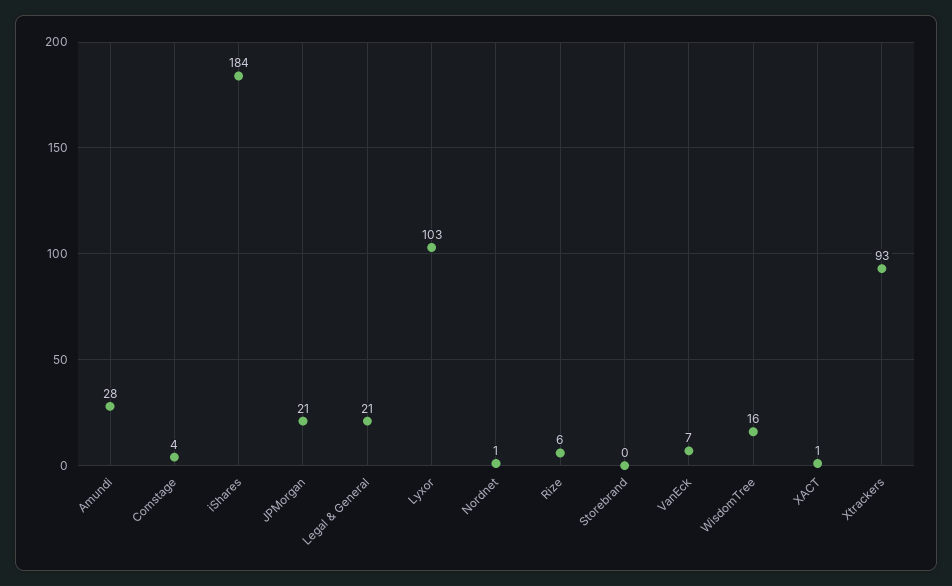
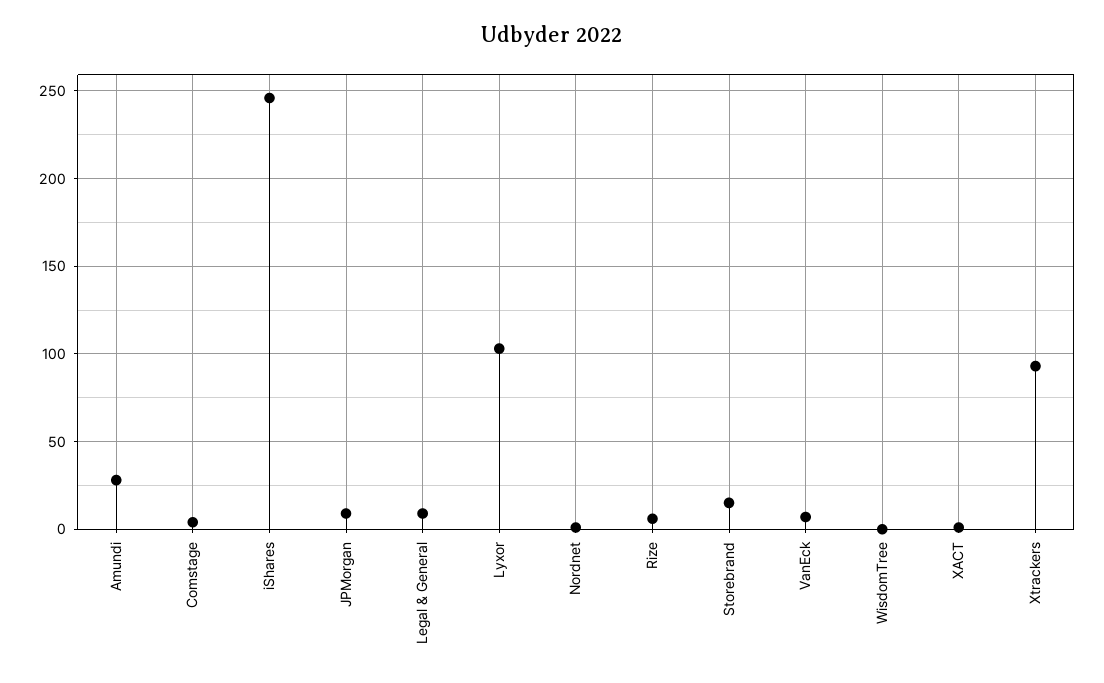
  {
    "Amundi": 28,
    "Comstage": 4,
-   "iShares": 184,
+   "iShares": 245,
-   "JPMorgan": 21,
+   "JPMorgan": 10,
-   "Legal & General": 21,
+   "Legal & General": 10,
    "Lyxor": 103,
    "Nordnet": 1,
    "Rize": 6,
-   "Storebrand": 0,
+   "Storebrand": 15,
    "VanEck": 7,
-   "WisdomTree": 16,
+   "WisdomTree": 0,
    "XACT": 1,
    "Xtrackers": 93
  }

